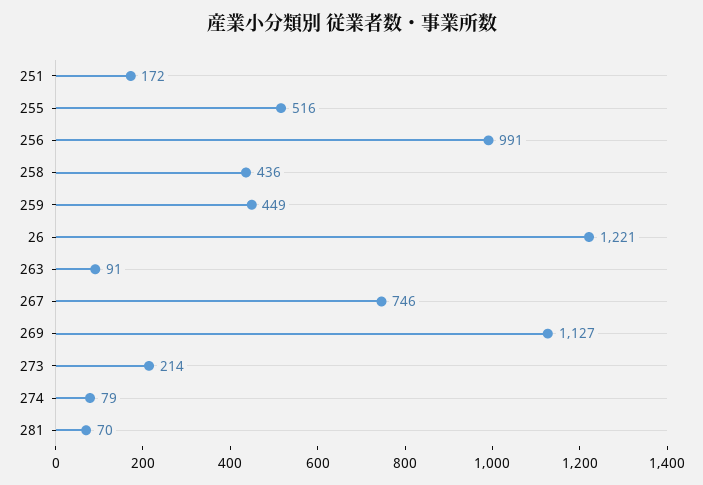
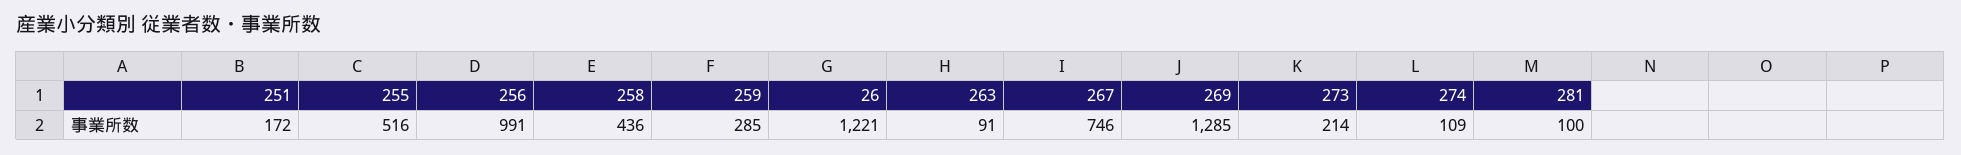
  {
    "251": 172,
    "255": 516,
    "256": 991,
    "258": 436,
-   "259": 449,
+   "259": 285,
    "26": 1221,
    "263": 91,
    "267": 746,
-   "269": 1127,
+   "269": 1285,
    "273": 214,
-   "274": 79,
+   "274": 109,
-   "281": 70
+   "281": 100
  }

